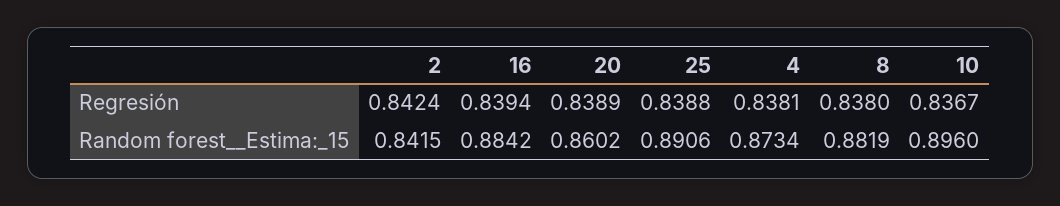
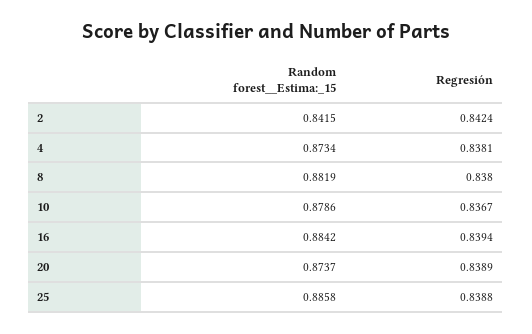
  {
    "2": {
      "Regresión": 0.8424,
      "Random forest__Estima:_15": 0.8415
    },
    "16": {
      "Regresión": 0.8394,
      "Random forest__Estima:_15": 0.8842
    },
    "20": {
      "Regresión": 0.8389,
-     "Random forest__Estima:_15": 0.8602
+     "Random forest__Estima:_15": 0.8737
    },
    "25": {
      "Regresión": 0.8388,
-     "Random forest__Estima:_15": 0.8906
+     "Random forest__Estima:_15": 0.8858
    },
    "4": {
      "Regresión": 0.8381,
      "Random forest__Estima:_15": 0.8734
    },
    "8": {
      "Regresión": 0.838,
      "Random forest__Estima:_15": 0.8819
    },
    "10": {
      "Regresión": 0.8367,
-     "Random forest__Estima:_15": 0.896
+     "Random forest__Estima:_15": 0.8786
    }
  }

